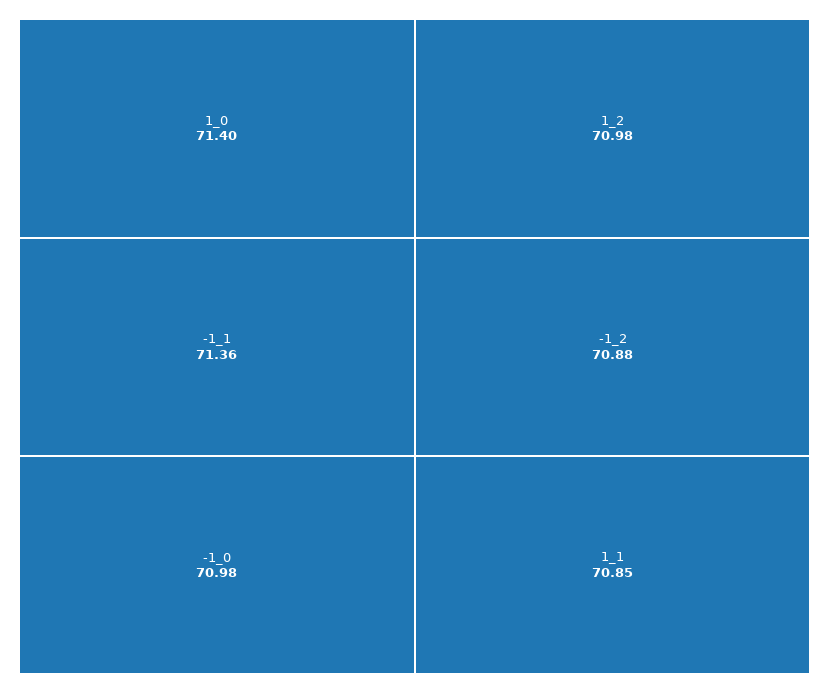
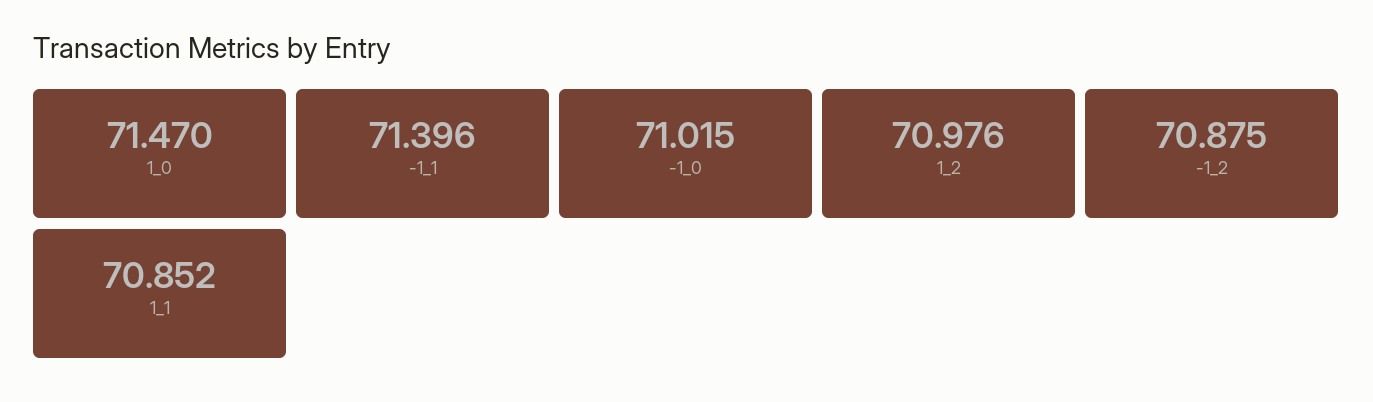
  {
-   "1_0": 71.4,
+   "1_0": 71.47,
-   "-1_1": 71.36,
+   "-1_1": 71.396,
-   "-1_0": 70.98,
+   "-1_0": 71.015,
    "1_2": 70.976,
    "-1_2": 70.875,
    "1_1": 70.852
  }

